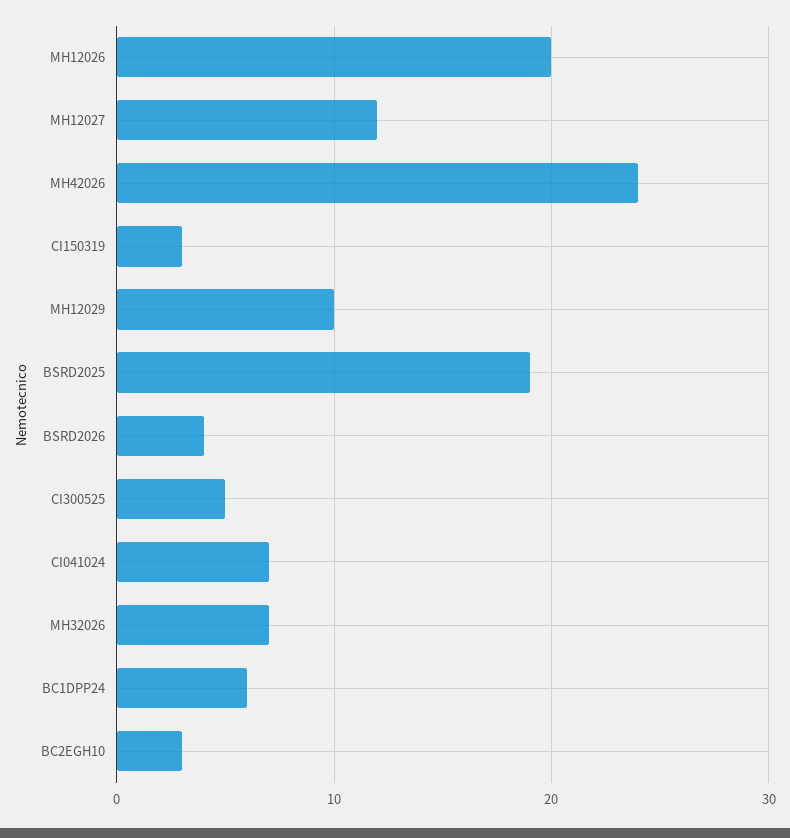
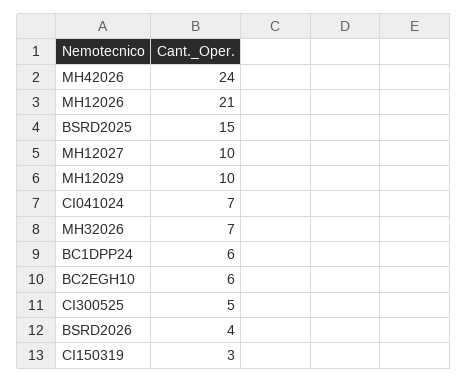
  {
-   "MH12026": 20,
+   "MH12026": 21,
-   "MH12027": 12,
+   "MH12027": 10,
    "MH42026": 24,
    "CI150319": 3,
    "MH12029": 10,
-   "BSRD2025": 19,
+   "BSRD2025": 15,
    "BSRD2026": 4,
    "CI300525": 5,
    "CI041024": 7,
    "MH32026": 7,
    "BC1DPP24": 6,
-   "BC2EGH10": 3
+   "BC2EGH10": 6
  }

